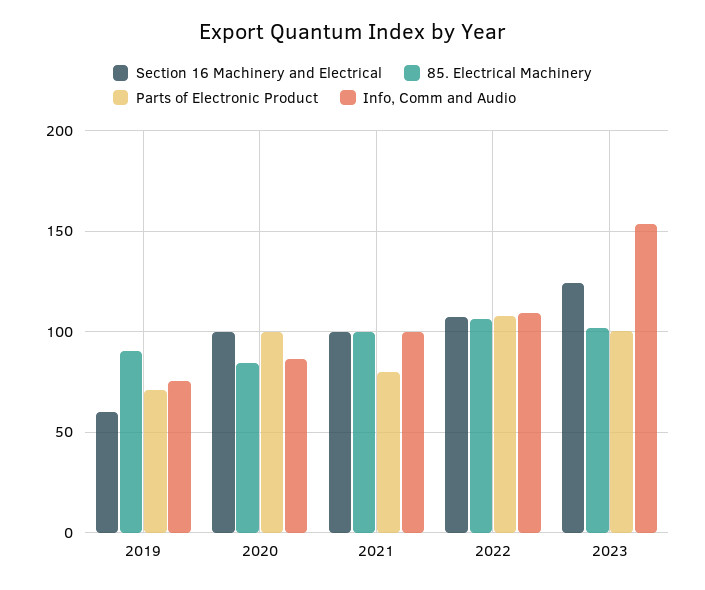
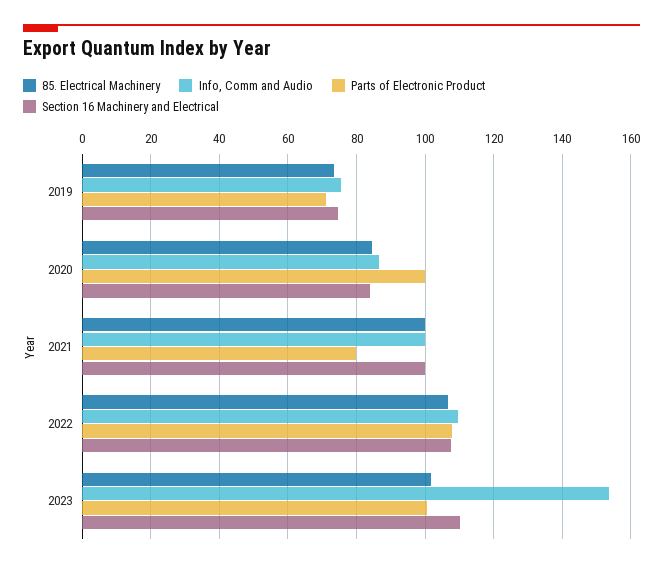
  {
    "Section 16 Machinery and Electrical": {
-     "2019": 60,
+     "2019": 74,
-     "2020": 100,
+     "2020": 84,
      "2021": 100,
      "2022": 108,
-     "2023": 125
+     "2023": 110
    },
    "85. Electrical Machinery": {
-     "2019": 90,
+     "2019": 74,
      "2020": 84,
      "2021": 100,
      "2022": 106,
      "2023": 102
    },
    "Parts of Electronic Product": {
      "2019": 72,
      "2020": 100,
      "2021": 80,
      "2022": 108,
      "2023": 100
    },
    "Info, Comm and Audio": {
      "2019": 76,
      "2020": 86,
      "2021": 100,
      "2022": 110,
      "2023": 154
    }
  }

